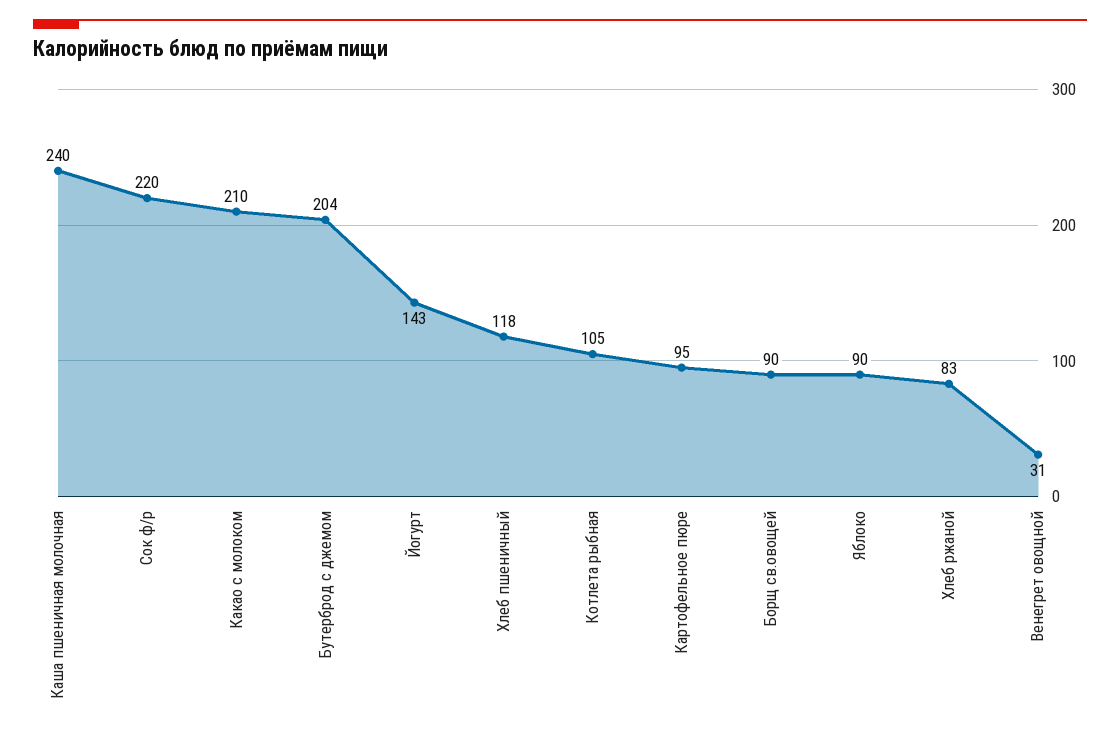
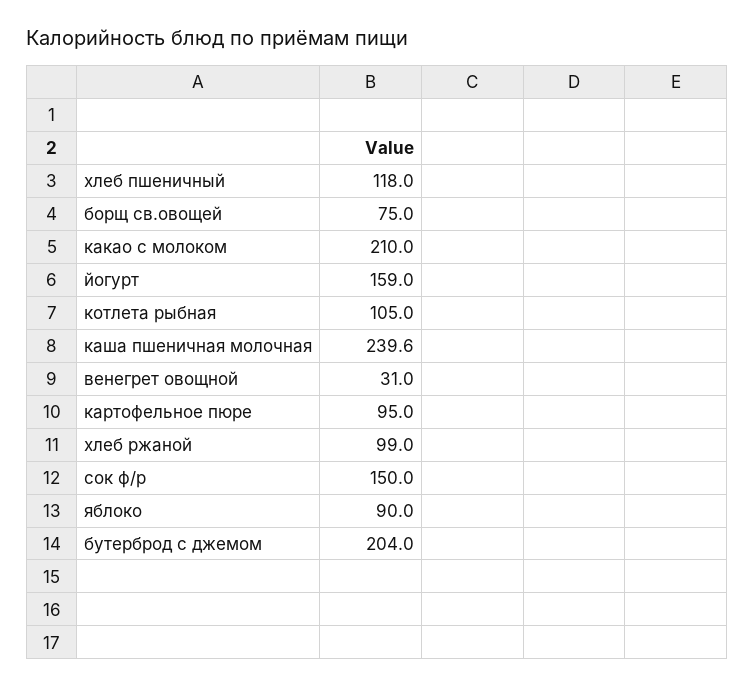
  {
    "Каша пшеничная молочная": 239.6,
-   "Сок ф/р": 220,
+   "Сок ф/р": 150,
    "Какао с молоком": 210,
    "Бутерброд с джемом": 204,
-   "Йогурт": 143,
+   "Йогурт": 159,
    "Хлеб пшеничный": 118,
    "Котлета рыбная": 105,
    "Картофельное пюре": 95,
-   "Борщ св.овощей": 90,
+   "Борщ св.овощей": 75,
    "Яблоко": 90,
-   "Хлеб ржаной": 83,
+   "Хлеб ржаной": 99,
    "Венегрет овощной": 31
  }

